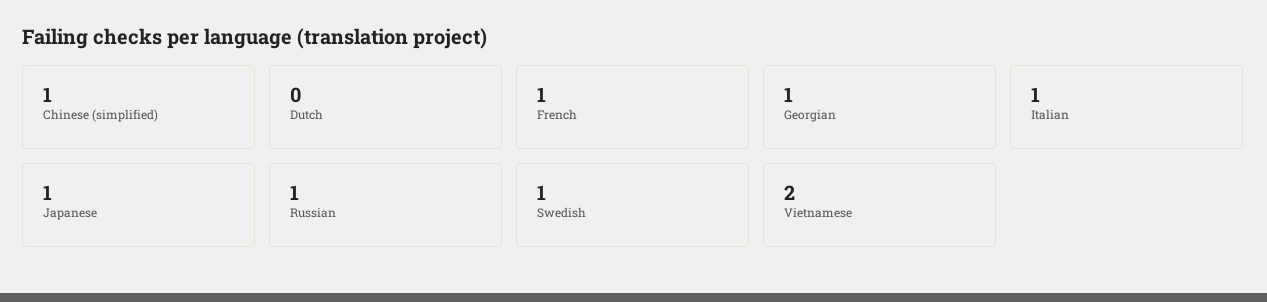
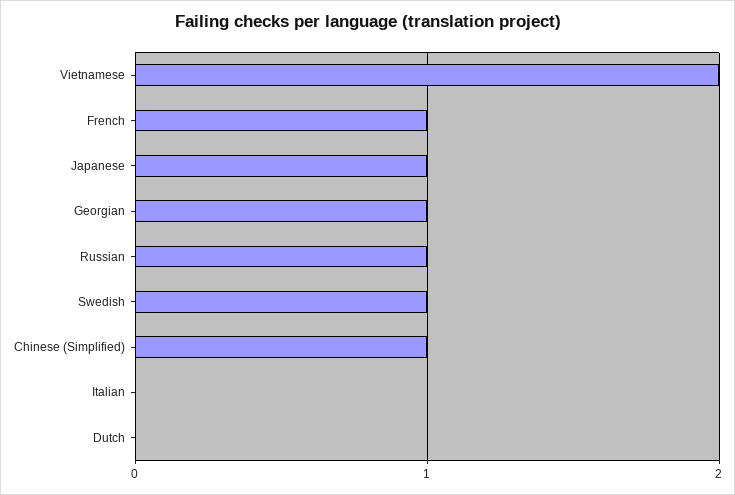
  {
    "Chinese (simplified)": 1,
    "Dutch": 0,
    "French": 1,
    "Georgian": 1,
-   "Italian": 1,
+   "Italian": 0,
    "Japanese": 1,
    "Russian": 1,
    "Swedish": 1,
    "Vietnamese": 2
  }

